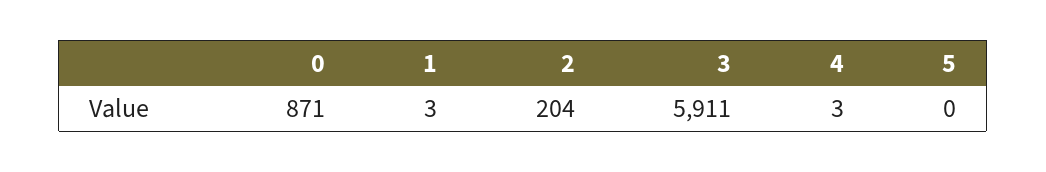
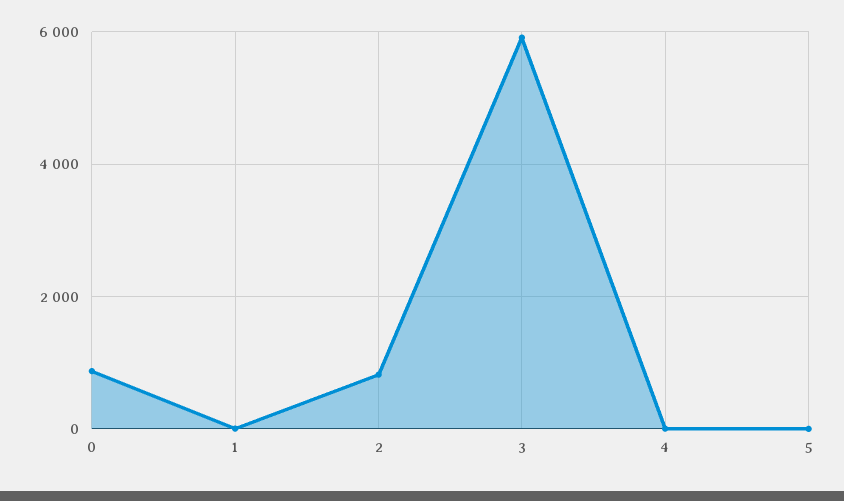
  {
    "0": 871,
    "1": 3,
-   "2": 204,
+   "2": 800,
    "3": 5911,
    "4": 3,
    "5": 0
  }

